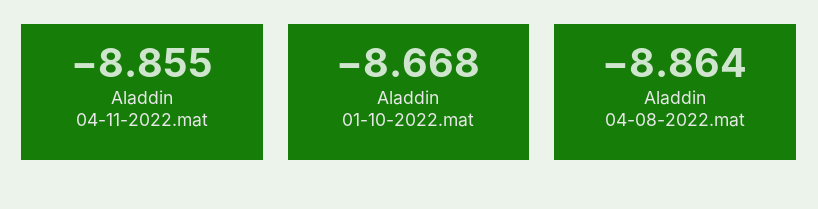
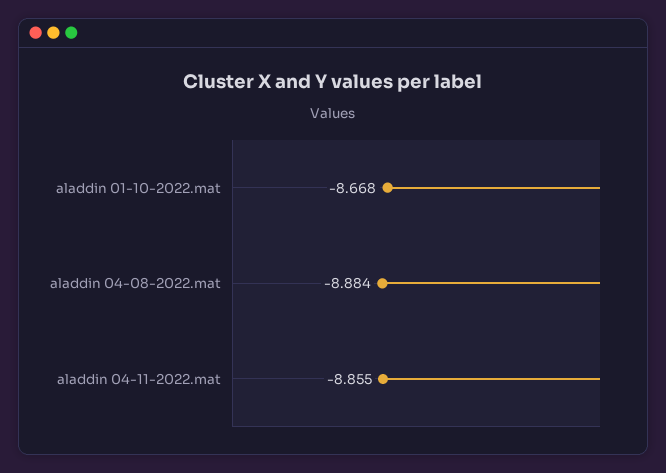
  {
    "Aladdin 04-11-2022.mat": -8.855,
    "Aladdin 01-10-2022.mat": -8.668,
-   "Aladdin 04-08-2022.mat": -8.864
+   "Aladdin 04-08-2022.mat": -8.884
  }

